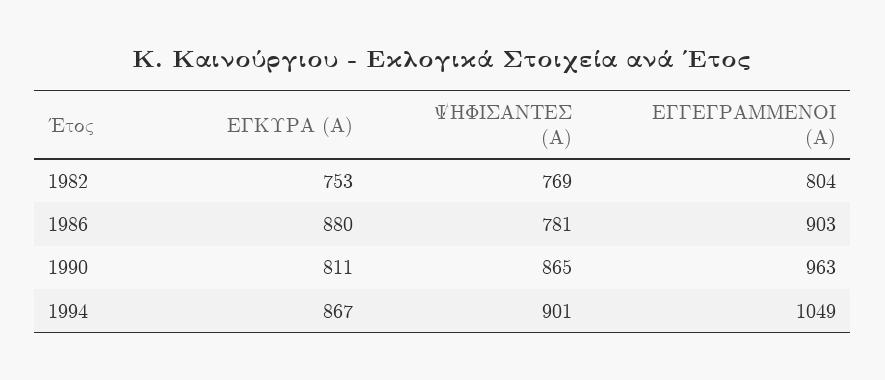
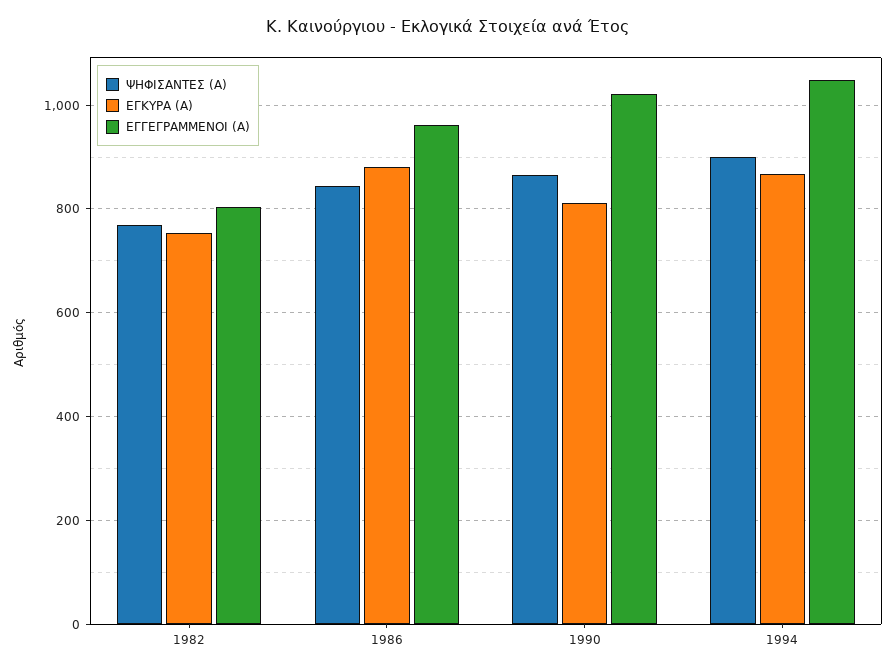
  {
    "ΕΓΚΥΡΑ (Α)": {
      "1982": 753,
      "1986": 880,
      "1990": 811,
      "1994": 867
    },
    "ΨΗΦΙΣΑΝΤΕΣ (Α)": {
      "1982": 769,
-     "1986": 781,
+     "1986": 840,
      "1990": 865,
      "1994": 901
    },
    "ΕΓΓΕΓΡΑΜΜΕΝΟΙ (Α)": {
      "1982": 804,
-     "1986": 903,
+     "1986": 960,
-     "1990": 963,
+     "1990": 1020,
      "1994": 1049
    }
  }

